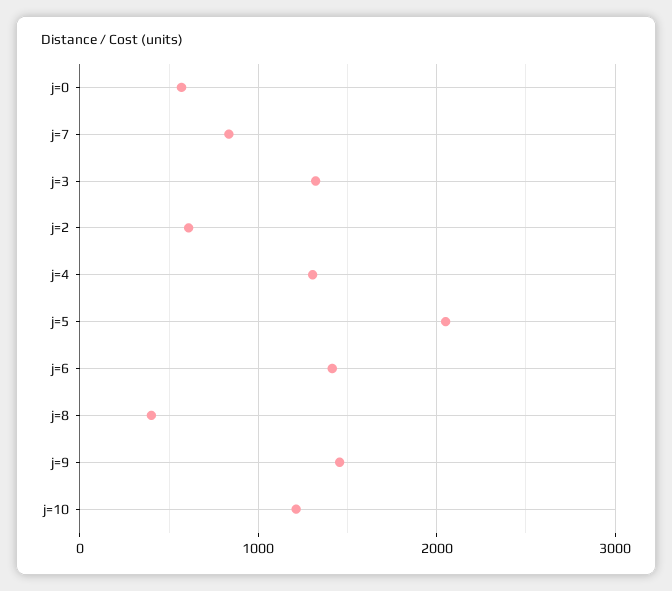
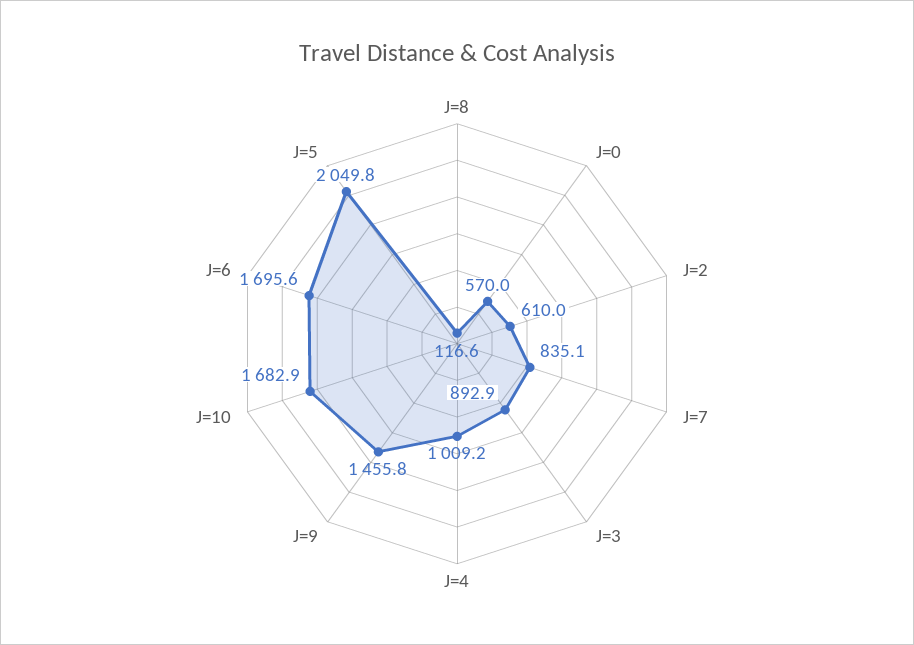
  {
    "j=0": 570,
    "j=7": 835.1,
-   "j=3": 1300,
+   "j=3": 892.9,
    "j=2": 610,
-   "j=4": 1300,
+   "j=4": 1009.2,
    "j=5": 2049.8,
-   "j=6": 1400,
+   "j=6": 1695.6,
-   "j=8": 400,
+   "j=8": 116.6,
    "j=9": 1455.8,
-   "j=10": 1200
+   "j=10": 1682.9
  }

